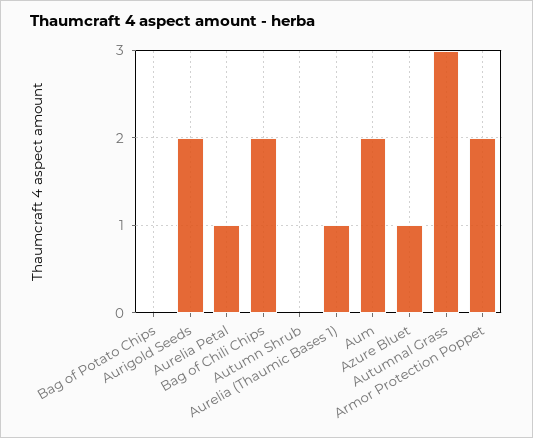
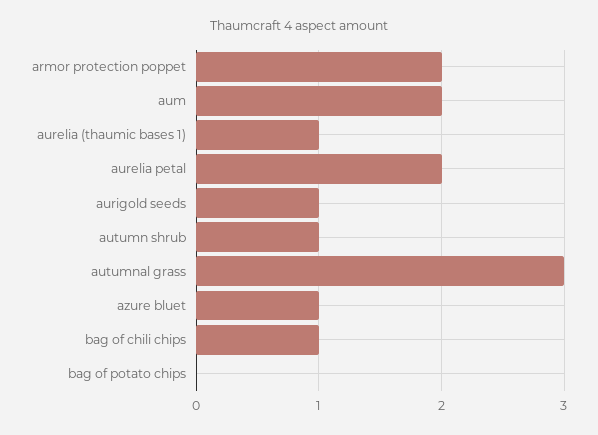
  {
    "Bag of Potato Chips": 0,
-   "Aurigold Seeds": 2,
+   "Aurigold Seeds": 1,
-   "Aurelia Petal": 1,
+   "Aurelia Petal": 2,
-   "Bag of Chili Chips": 2,
+   "Bag of Chili Chips": 1,
-   "Autumn Shrub": 0,
+   "Autumn Shrub": 1,
    "Aurelia (Thaumic Bases 1)": 1,
    "Aum": 2,
    "Azure Bluet": 1,
    "Autumnal Grass": 3,
    "Armor Protection Poppet": 2
  }

